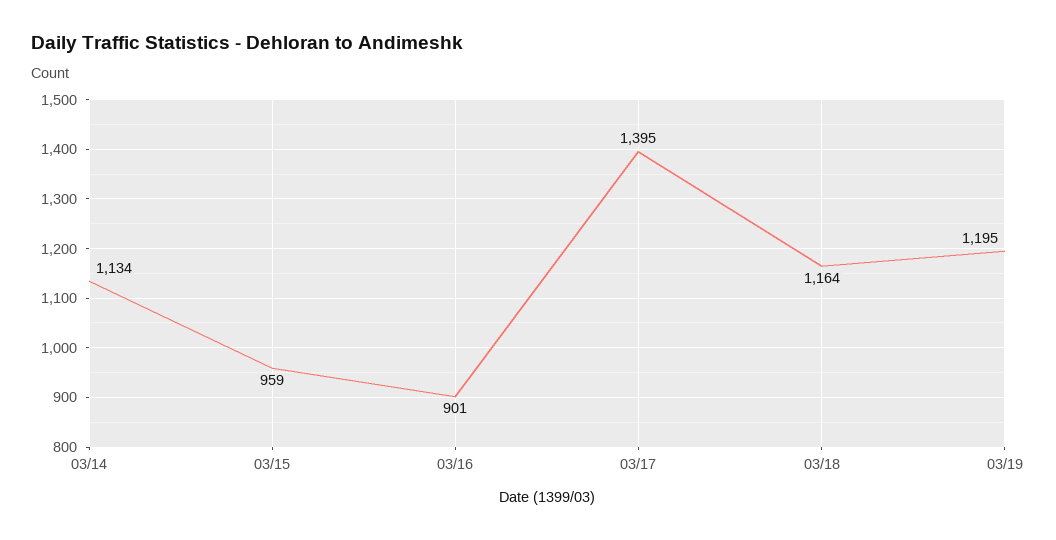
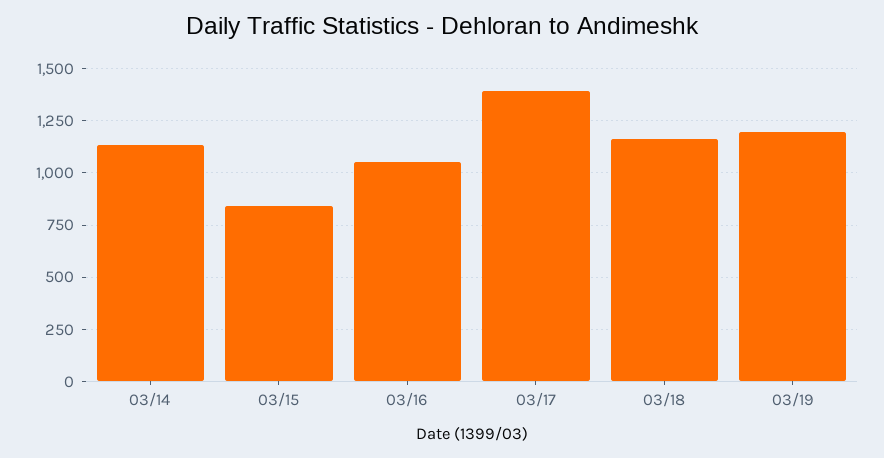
  {
    "03/14": 1134,
-   "03/15": 959,
+   "03/15": 850,
-   "03/16": 901,
+   "03/16": 1050,
    "03/17": 1395,
    "03/18": 1164,
    "03/19": 1195
  }

